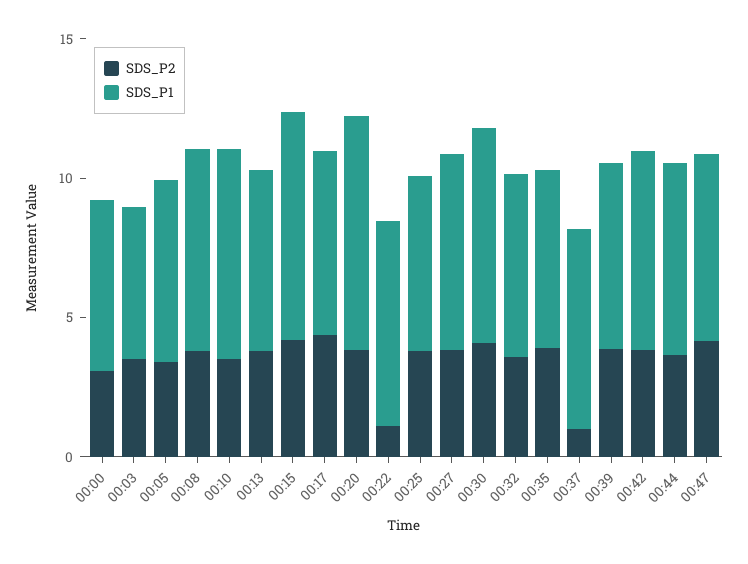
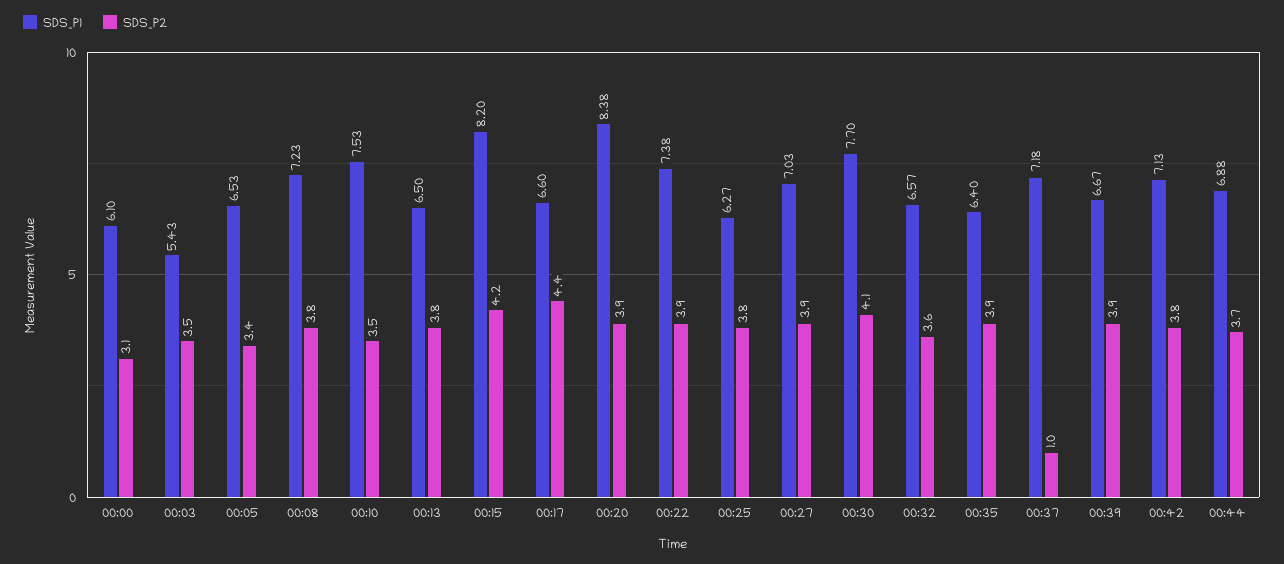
  {
    "SDS_P2": {
      "00:00": 3.1,
      "00:03": 3.5,
      "00:05": 3.4,
      "00:08": 3.8,
      "00:10": 3.5,
      "00:13": 3.8,
      "00:15": 4.2,
      "00:17": 4.4,
      "00:20": 3.9,
-     "00:22": 1,
+     "00:22": 3.9,
      "00:25": 3.8,
      "00:27": 3.9,
      "00:30": 4.1,
      "00:32": 3.6,
      "00:35": 3.9,
      "00:37": 1,
      "00:39": 3.9,
      "00:42": 3.8,
-     "00:44": 3.7,
+     "00:44": 3.7
-     "00:47": 4
    },
    "SDS_P1": {
      "00:00": 6.1,
      "00:03": 5.43,
      "00:05": 6.53,
      "00:08": 7.23,
      "00:10": 7.53,
      "00:13": 6.5,
      "00:15": 8.2,
      "00:17": 6.6,
      "00:20": 8.38,
      "00:22": 7.38,
      "00:25": 6.27,
      "00:27": 7.03,
      "00:30": 7.7,
      "00:32": 6.57,
      "00:35": 6.4,
      "00:37": 7.18,
      "00:39": 6.67,
      "00:42": 7.13,
-     "00:44": 6.88,
+     "00:44": 6.88
-     "00:47": 7
    }
  }

